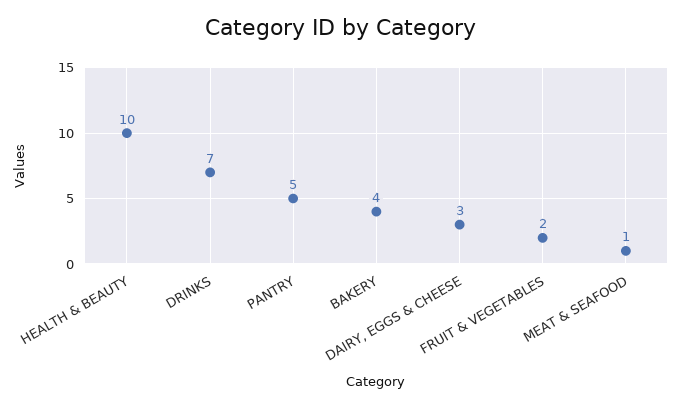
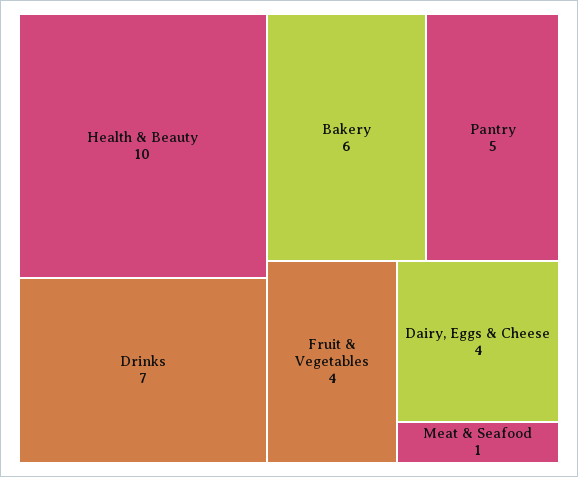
  {
    "HEALTH & BEAUTY": 10,
    "DRINKS": 7,
    "PANTRY": 5,
-   "BAKERY": 4,
+   "BAKERY": 6,
-   "DAIRY, EGGS & CHEESE": 3,
+   "DAIRY, EGGS & CHEESE": 4,
-   "FRUIT & VEGETABLES": 2,
+   "FRUIT & VEGETABLES": 4,
    "MEAT & SEAFOOD": 1
  }

